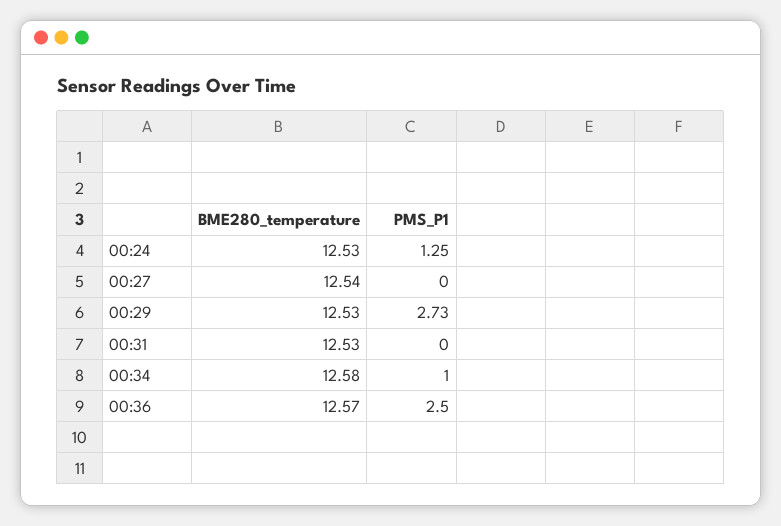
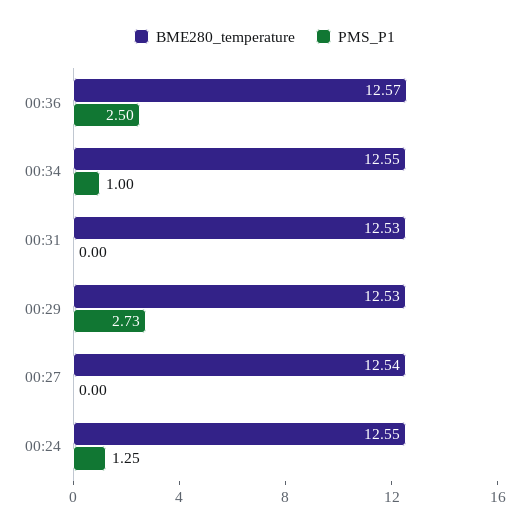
  {
    "BME280_temperature": {
-     "00:24": 12.53,
+     "00:24": 12.55,
      "00:27": 12.54,
      "00:29": 12.53,
      "00:31": 12.53,
-     "00:34": 12.58,
+     "00:34": 12.55,
      "00:36": 12.57
    },
    "PMS_P1": {
      "00:24": 1.25,
      "00:27": 0,
      "00:29": 2.73,
      "00:31": 0,
      "00:34": 1,
      "00:36": 2.5
    }
  }

